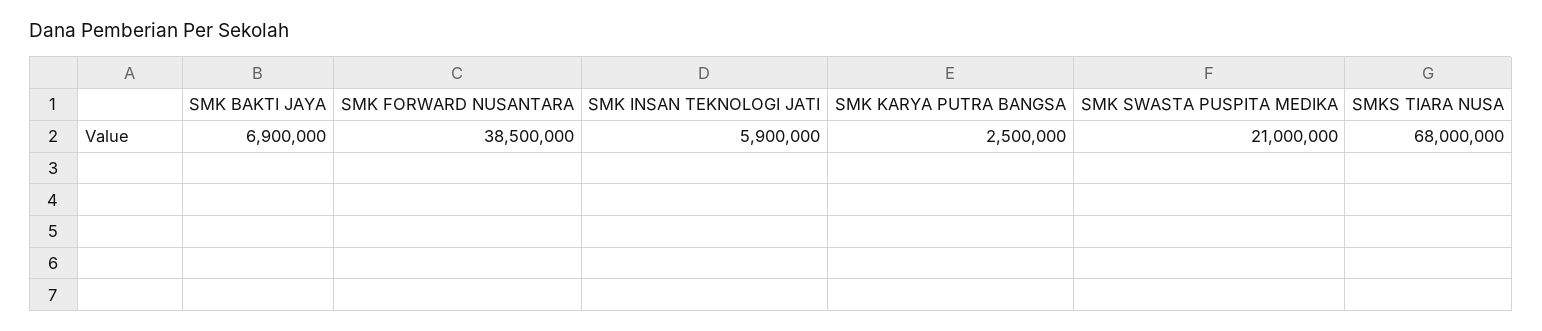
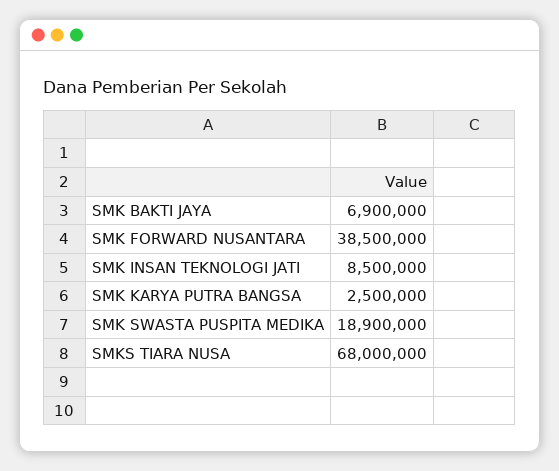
  {
    "SMK BAKTI JAYA": 6900000,
    "SMK FORWARD NUSANTARA": 38500000,
-   "SMK INSAN TEKNOLOGI JATI": 5900000,
+   "SMK INSAN TEKNOLOGI JATI": 8500000,
    "SMK KARYA PUTRA BANGSA": 2500000,
-   "SMK SWASTA PUSPITA MEDIKA": 21000000,
+   "SMK SWASTA PUSPITA MEDIKA": 18900000,
    "SMKS TIARA NUSA": 68000000
  }

